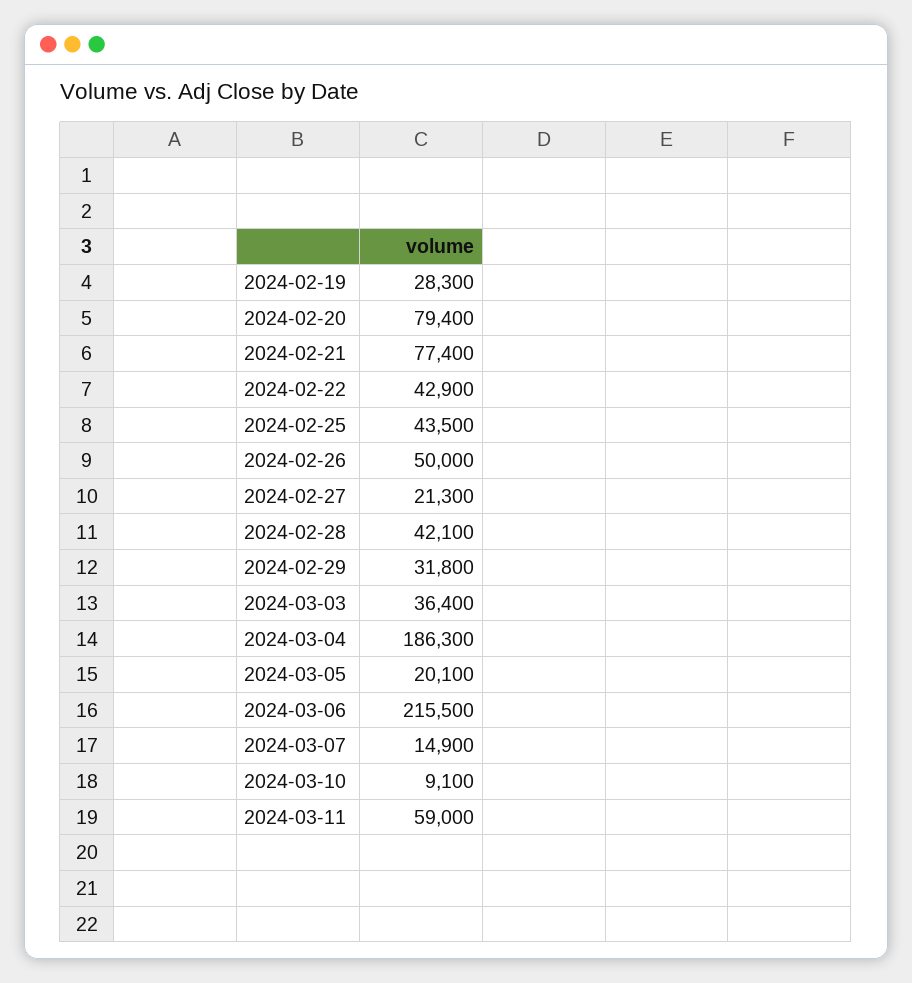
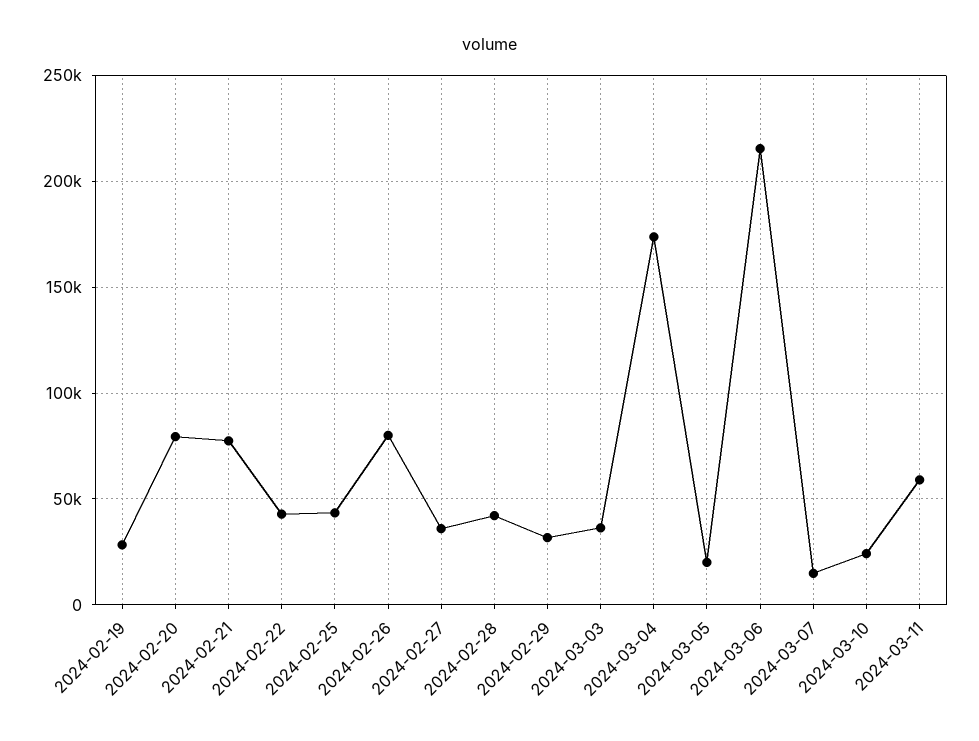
  {
    "2024-02-19": 28300,
    "2024-02-20": 79400,
    "2024-02-21": 77400,
    "2024-02-22": 42900,
    "2024-02-25": 43500,
-   "2024-02-26": 50000,
+   "2024-02-26": 80000,
-   "2024-02-27": 21300,
+   "2024-02-27": 35000,
    "2024-02-28": 42100,
    "2024-02-29": 31800,
    "2024-03-03": 36400,
-   "2024-03-04": 186300,
+   "2024-03-04": 175000,
    "2024-03-05": 20100,
    "2024-03-06": 215500,
    "2024-03-07": 14900,
-   "2024-03-10": 9100,
+   "2024-03-10": 25000,
    "2024-03-11": 59000
  }

